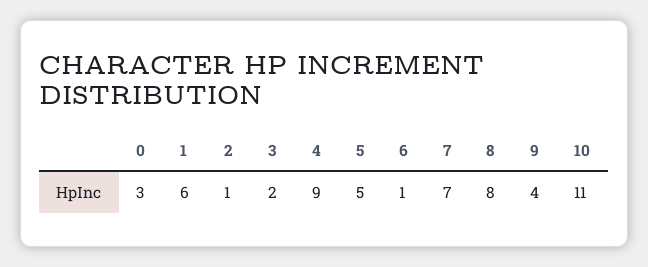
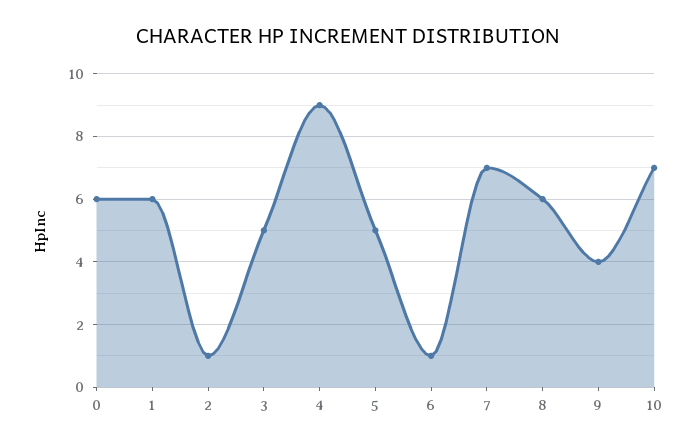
  {
-   "0": 3,
+   "0": 6,
    "1": 6,
    "2": 1,
-   "3": 2,
+   "3": 5,
    "4": 9,
    "5": 5,
    "6": 1,
    "7": 7,
-   "8": 8,
+   "8": 6,
    "9": 4,
-   "10": 11
+   "10": 7
  }

